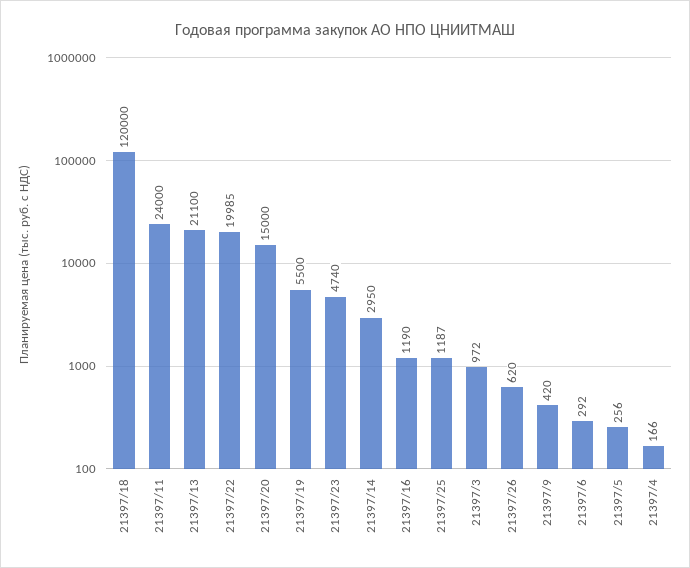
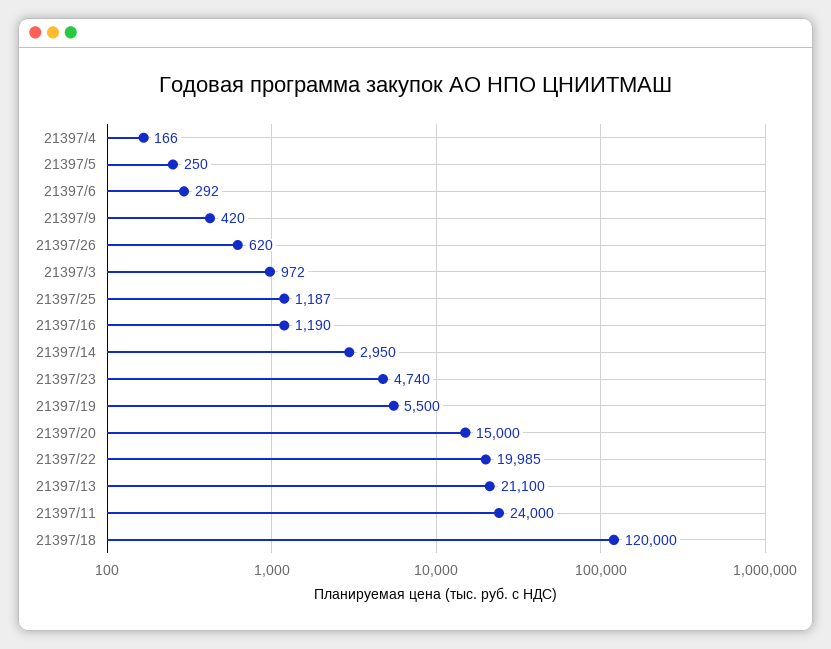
  {
    "21397/18": 120000,
    "21397/11": 24000,
    "21397/13": 21100,
    "21397/22": 19985,
    "21397/20": 15000,
    "21397/19": 5500,
    "21397/23": 4740,
    "21397/14": 2950,
    "21397/16": 1190,
    "21397/25": 1187,
    "21397/3": 972,
    "21397/26": 620,
    "21397/9": 420,
    "21397/6": 292,
-   "21397/5": 256,
+   "21397/5": 250,
    "21397/4": 166
  }

